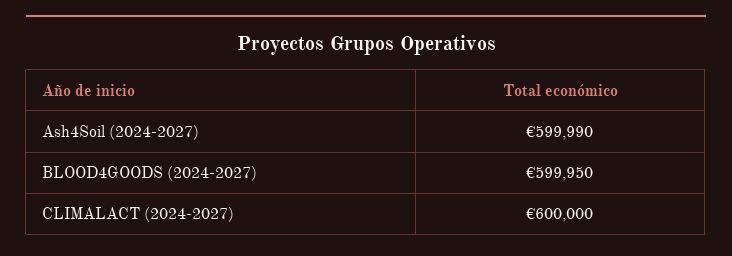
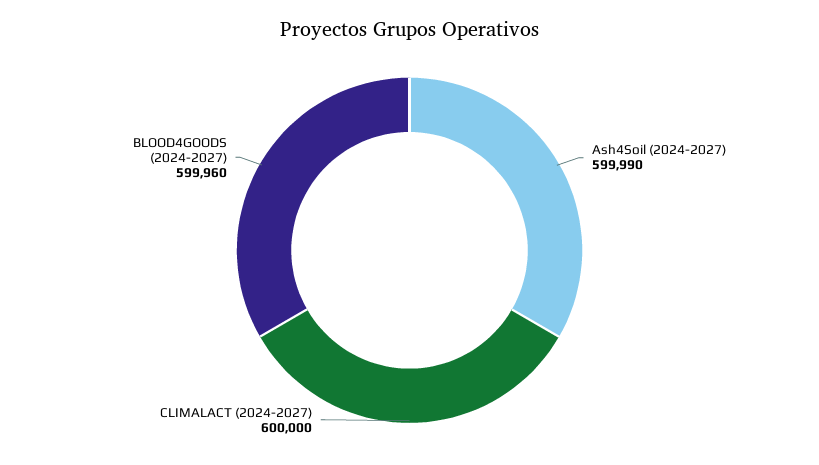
  {
    "Ash4Soil (2024-2027)": 599990,
-   "BLOOD4GOODS (2024-2027)": 599950,
+   "BLOOD4GOODS (2024-2027)": 599960,
    "CLIMALACT (2024-2027)": 600000
  }

